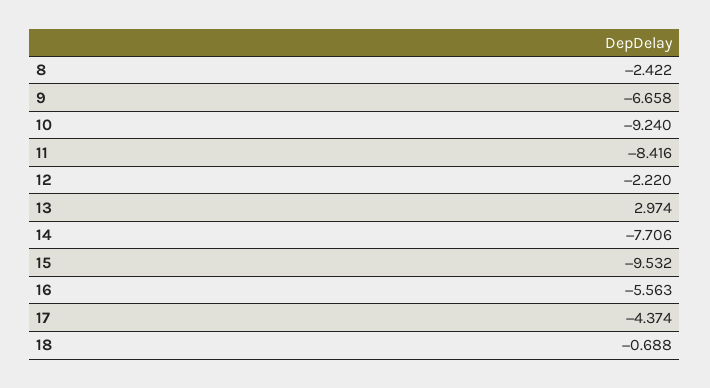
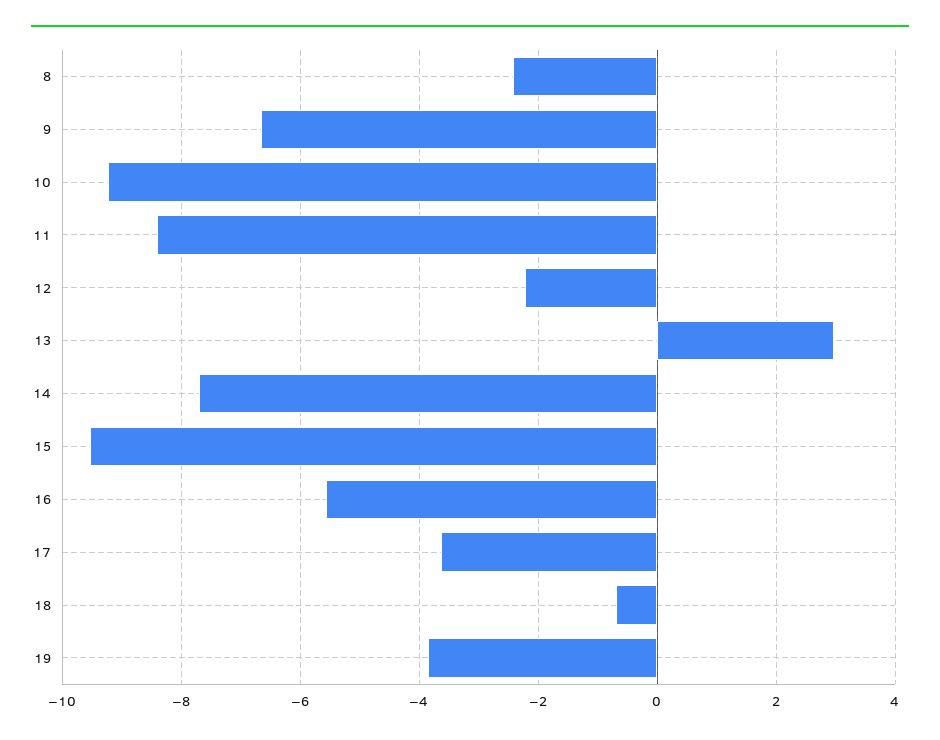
  {
    "8": -2.422,
    "9": -6.658,
    "10": -9.24,
    "11": -8.416,
    "12": -2.22,
    "13": 2.974,
    "14": -7.706,
    "15": -9.532,
    "16": -5.563,
-   "17": -4.374,
+   "17": -3.6,
-   "18": -0.688
+   "18": -0.688,
+   "19": -3.8
  }

